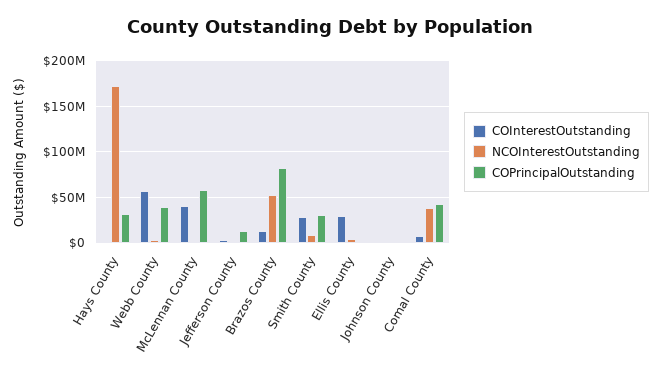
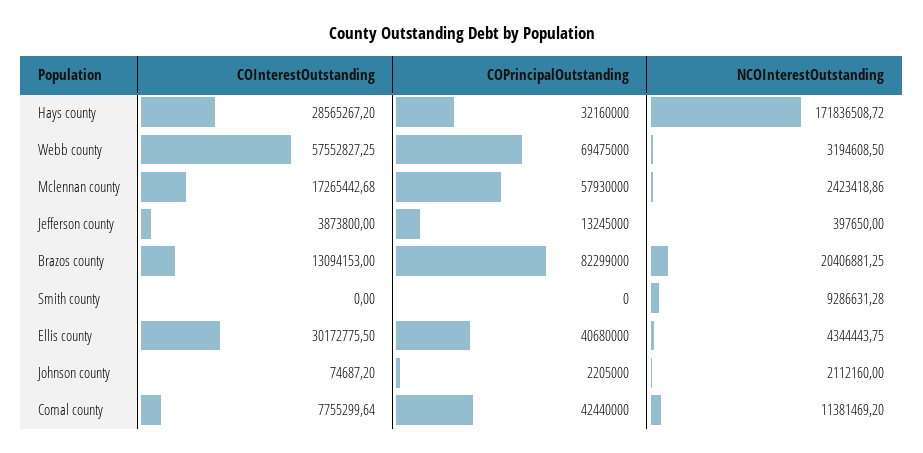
  {
    "COInterestOutstanding": {
-     "Hays County": 0,
+     "Hays County": 28565267.2,
      "Webb County": 57552827.25,
-     "McLennan County": 40000000,
+     "McLennan County": 17265442.68,
      "Jefferson County": 3873800,
      "Brazos County": 13094153,
-     "Smith County": 30000000,
+     "Smith County": 0,
      "Ellis County": 30172775.5,
      "Johnson County": 74687.2,
      "Comal County": 7755299.64
    },
    "NCOInterestOutstanding": {
      "Hays County": 171836508.72,
      "Webb County": 3194608.5,
      "McLennan County": 2423418.86,
      "Jefferson County": 397650,
-     "Brazos County": 50000000,
+     "Brazos County": 20406881.25,
      "Smith County": 9286631.28,
      "Ellis County": 4344443.75,
      "Johnson County": 2112160,
-     "Comal County": 40000000
+     "Comal County": 11381469.2
    },
    "COPrincipalOutstanding": {
      "Hays County": 32160000,
-     "Webb County": 40000000,
+     "Webb County": 69475000,
      "McLennan County": 57930000,
      "Jefferson County": 13245000,
      "Brazos County": 82299000,
-     "Smith County": 30000000,
+     "Smith County": 0,
-     "Ellis County": 0,
+     "Ellis County": 40680000,
      "Johnson County": 2205000,
      "Comal County": 42440000
    }
  }

